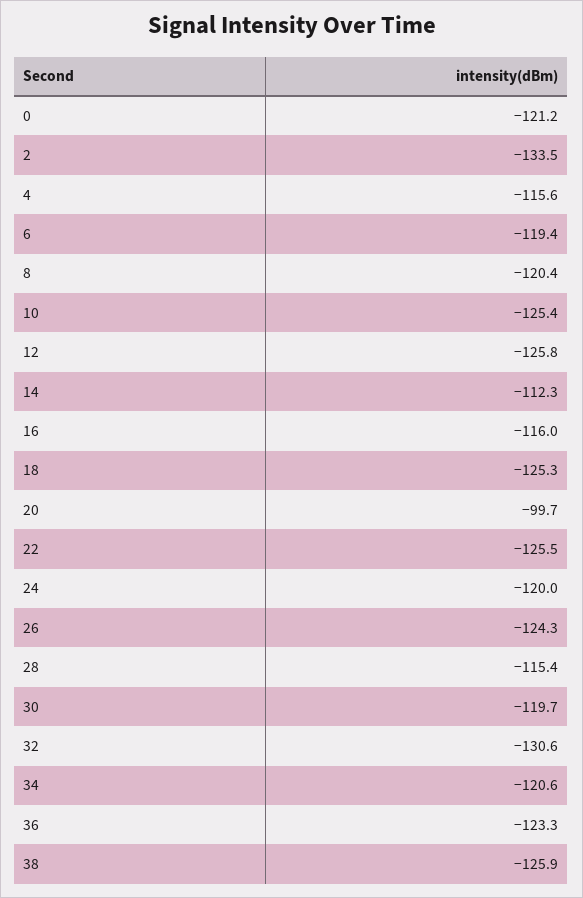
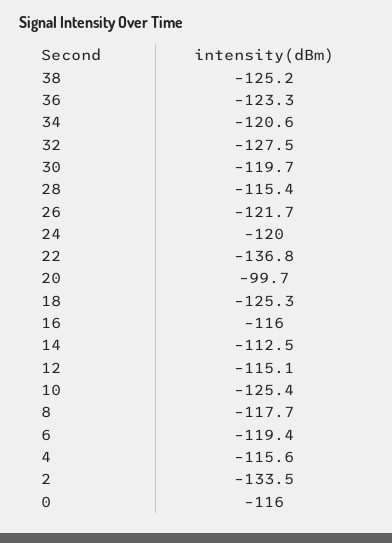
  {
-   "0": -121.2,
+   "0": -116,
    "2": -133.5,
    "4": -115.6,
    "6": -119.4,
-   "8": -120.4,
+   "8": -117.7,
    "10": -125.4,
-   "12": -125.8,
+   "12": -115.1,
-   "14": -112.3,
+   "14": -112.5,
    "16": -116,
    "18": -125.3,
    "20": -99.7,
-   "22": -125.5,
+   "22": -136.8,
    "24": -120,
-   "26": -124.3,
+   "26": -121.7,
    "28": -115.4,
    "30": -119.7,
-   "32": -130.6,
+   "32": -127.5,
    "34": -120.6,
    "36": -123.3,
-   "38": -125.9
+   "38": -125.2
  }

